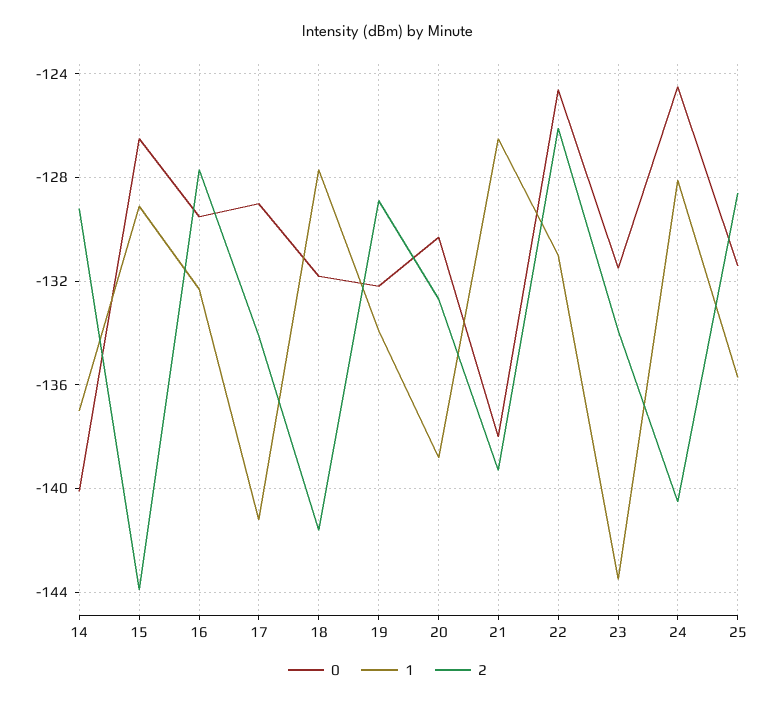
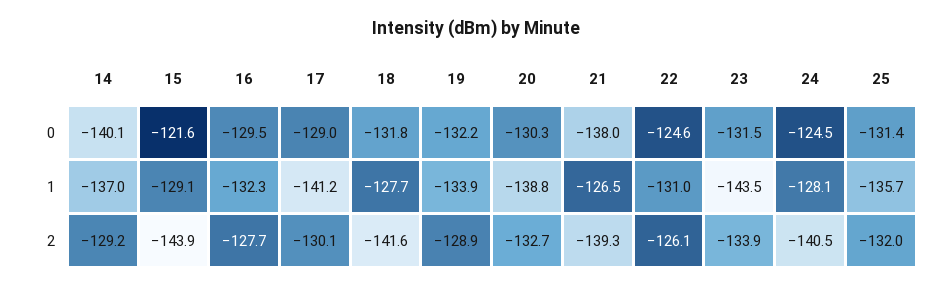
  {
    "0": {
      "14": -140.1,
-     "15": -126.5,
+     "15": -121.6,
      "16": -129.5,
      "17": -129,
      "18": -131.8,
      "19": -132.2,
      "20": -130.3,
      "21": -138,
      "22": -124.6,
      "23": -131.5,
      "24": -124.5,
      "25": -131.4
    },
    "1": {
      "14": -137,
      "15": -129.1,
      "16": -132.3,
      "17": -141.2,
      "18": -127.7,
      "19": -133.9,
      "20": -138.8,
      "21": -126.5,
      "22": -131,
      "23": -143.5,
      "24": -128.1,
      "25": -135.7
    },
    "2": {
      "14": -129.2,
      "15": -143.9,
      "16": -127.7,
-     "17": -134,
+     "17": -130.1,
      "18": -141.6,
      "19": -128.9,
      "20": -132.7,
      "21": -139.3,
      "22": -126.1,
      "23": -133.9,
      "24": -140.5,
-     "25": -128.5
+     "25": -132
    }
  }

